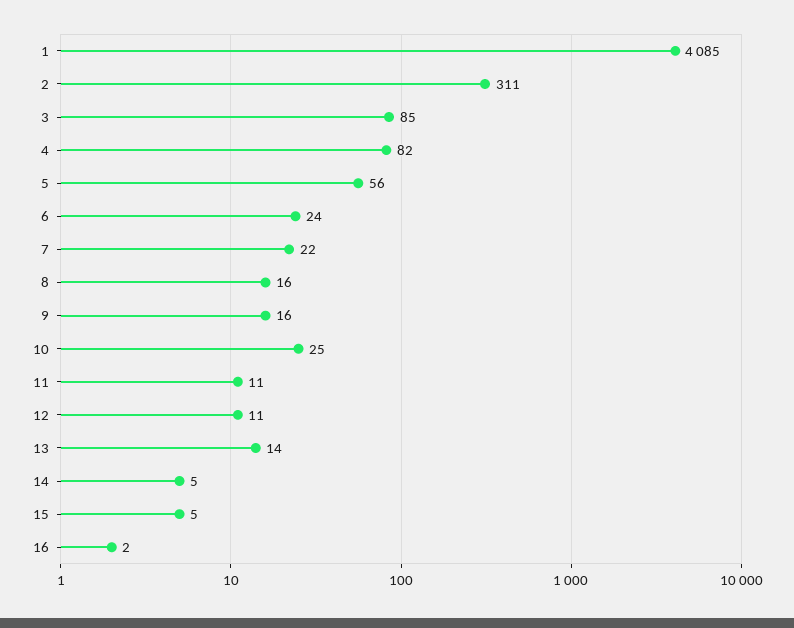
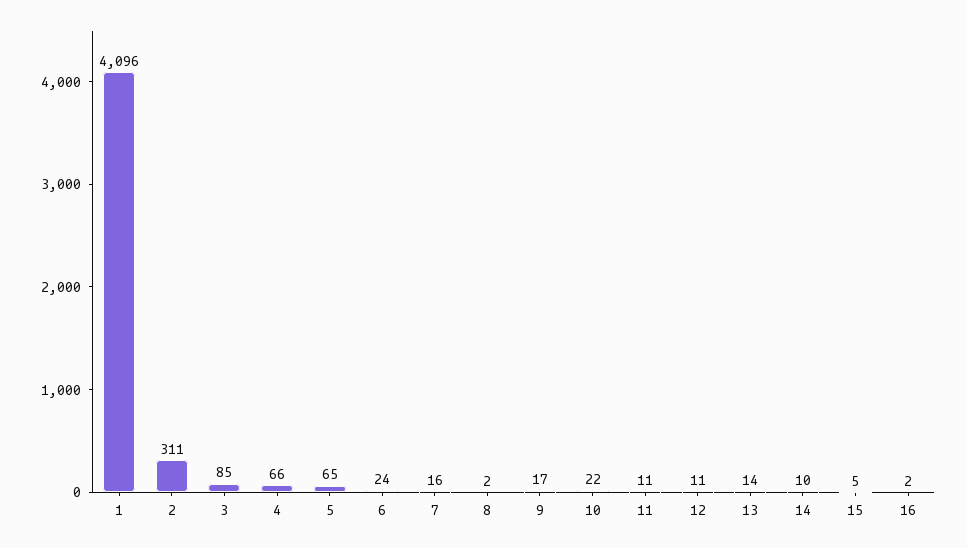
  {
-   "1": 4085,
+   "1": 4096,
    "2": 311,
    "3": 85,
-   "4": 82,
+   "4": 66,
-   "5": 56,
+   "5": 65,
    "6": 24,
-   "7": 22,
+   "7": 16,
-   "8": 16,
+   "8": 2,
-   "9": 16,
+   "9": 17,
-   "10": 25,
+   "10": 22,
    "11": 11,
    "12": 11,
    "13": 14,
-   "14": 5,
+   "14": 10,
    "15": 5,
    "16": 2
  }

